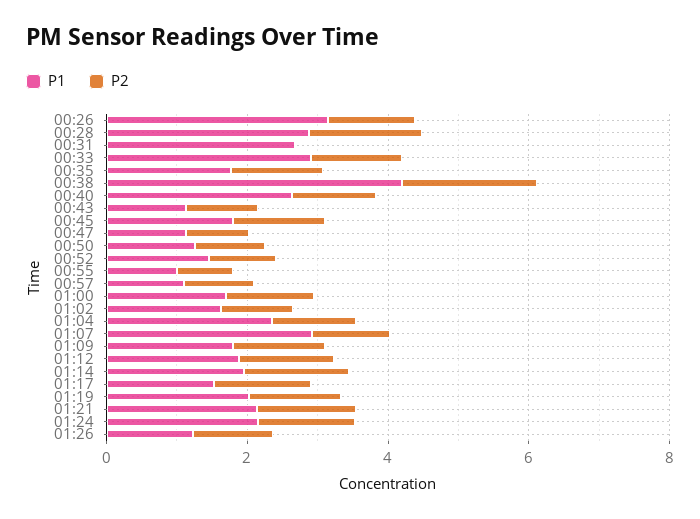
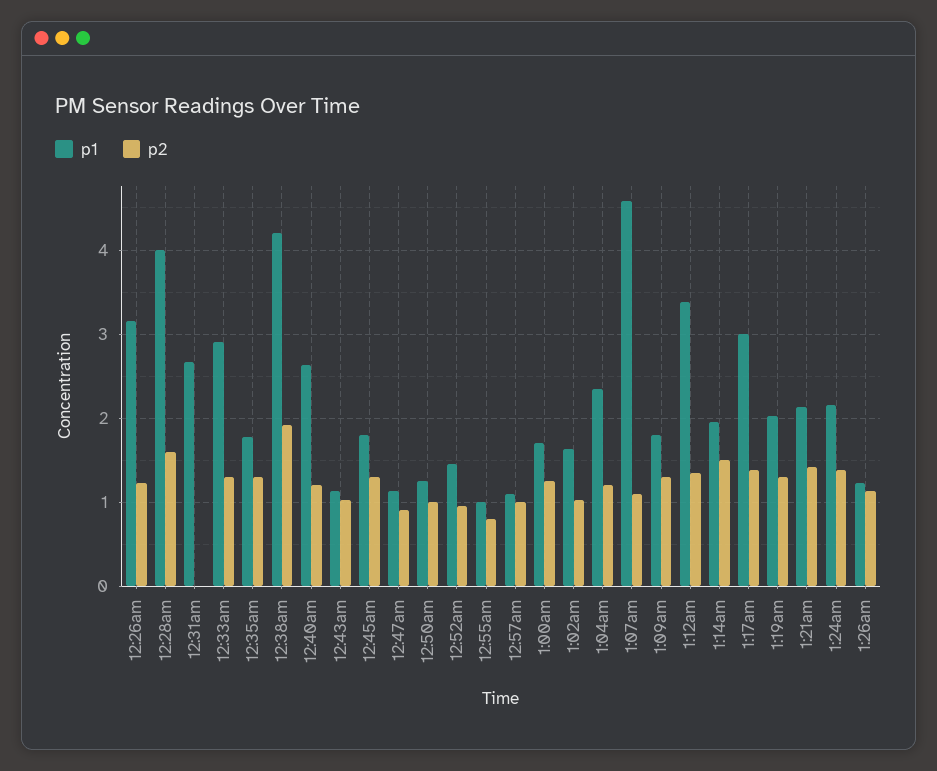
  {
    "P1": {
      "00:26": 3.2,
-     "00:28": 3,
+     "00:28": 4,
      "00:31": 2.7,
      "00:33": 2.9,
      "00:35": 1.8,
      "00:38": 4.2,
      "00:40": 2.6,
      "00:43": 1.1,
      "00:45": 1.8,
      "00:47": 1.1,
      "00:50": 1.3,
      "00:52": 1.5,
      "00:55": 1,
      "00:57": 1.1,
      "01:00": 1.7,
      "01:02": 1.6,
      "01:04": 2.4,
-     "01:07": 3,
+     "01:07": 4.6,
      "01:09": 1.8,
-     "01:12": 2,
+     "01:12": 3.4,
      "01:14": 2,
-     "01:17": 1.5,
+     "01:17": 3,
      "01:19": 2,
      "01:21": 2.1,
      "01:24": 2.2,
      "01:26": 1.2
    },
    "P2": {
      "00:26": 1.2,
      "00:28": 1.6,
      "00:31": 0,
      "00:33": 1.3,
      "00:35": 1.3,
      "00:38": 1.9,
      "00:40": 1.2,
      "00:43": 1,
      "00:45": 1.3,
      "00:47": 0.9,
      "00:50": 1,
      "00:52": 1,
      "00:55": 0.8,
      "00:57": 1,
      "01:00": 1.3,
      "01:02": 1,
      "01:04": 1.2,
      "01:07": 1.1,
      "01:09": 1.3,
      "01:12": 1.4,
      "01:14": 1.5,
      "01:17": 1.4,
      "01:19": 1.3,
      "01:21": 1.4,
      "01:24": 1.4,
      "01:26": 1.1
    }
  }

